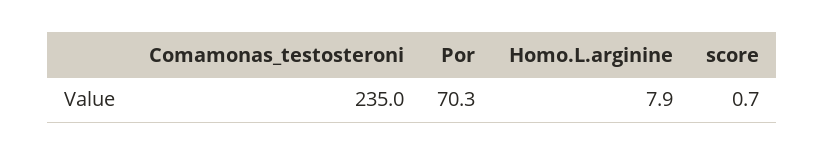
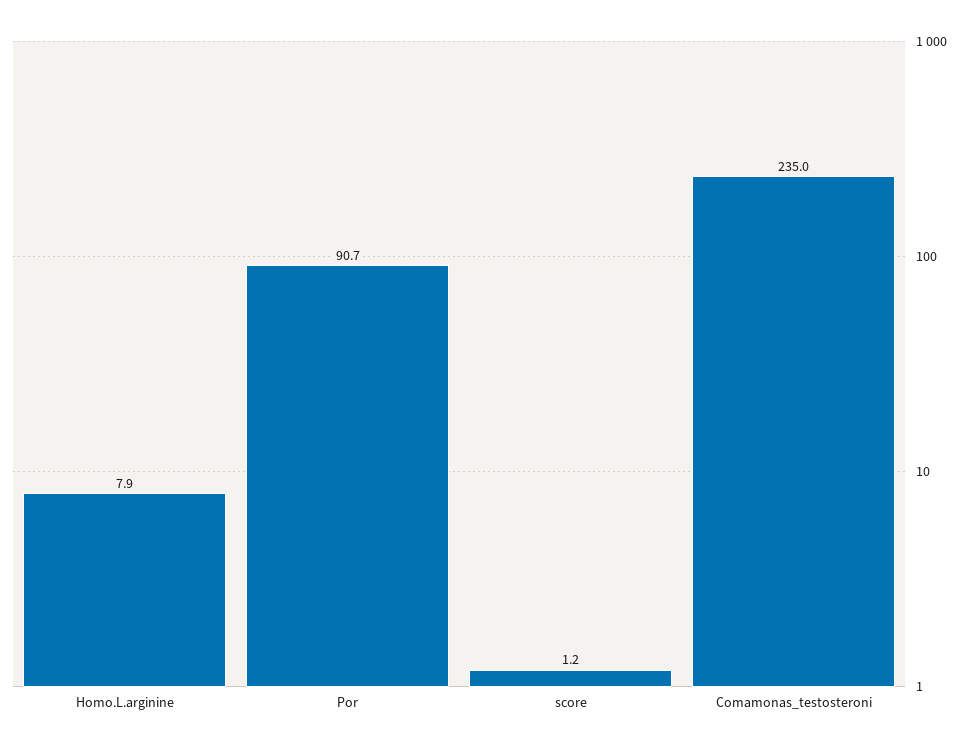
  {
    "Comamonas_testosteroni": 235,
-   "Por": 70.3,
+   "Por": 90.7,
    "Homo.L.arginine": 7.9,
-   "score": 0.7
+   "score": 1.2
  }

